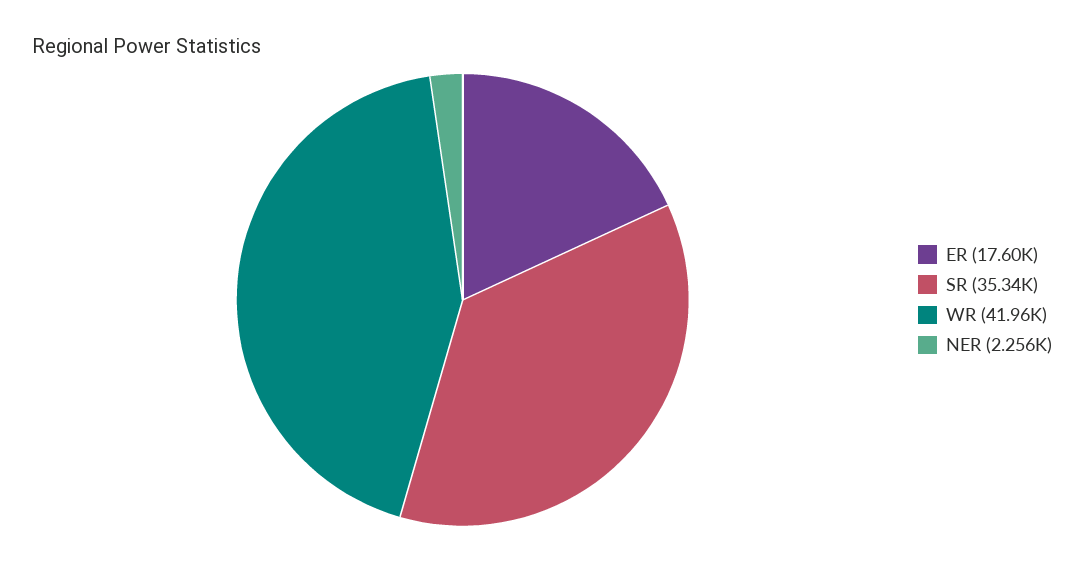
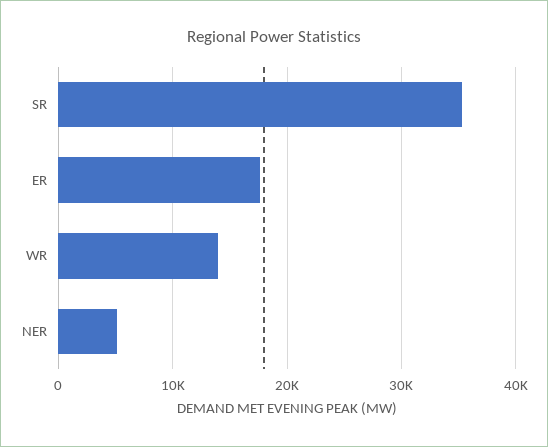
  {
    "ER": 17600,
    "SR": 35340,
-   "WR": 41960,
+   "WR": 14000,
-   "NER": 2256
+   "NER": 5000
  }

